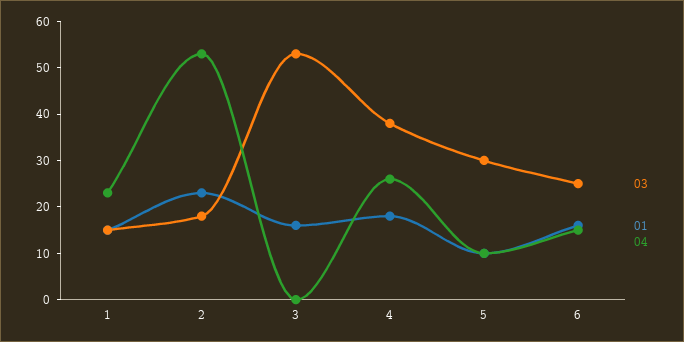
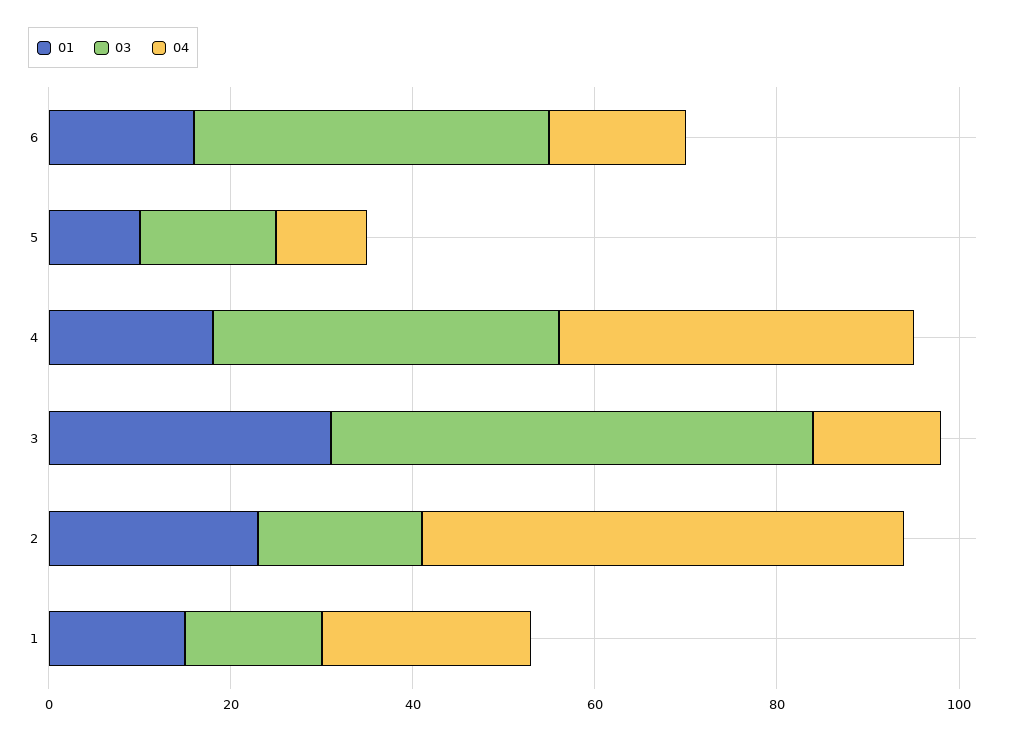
  {
    "03": {
      "1": 15,
      "2": 20,
      "3": 55,
      "4": 40,
-     "5": 30,
+     "5": 15,
-     "6": 25
+     "6": 40
    },
    "01": {
      "1": 15,
      "2": 25,
-     "3": 15,
+     "3": 30,
      "4": 20,
      "5": 10,
      "6": 15
    },
    "04": {
      "1": 25,
      "2": 55,
-     "3": 0,
+     "3": 15,
-     "4": 25,
+     "4": 40,
      "5": 10,
      "6": 15
    }
  }

